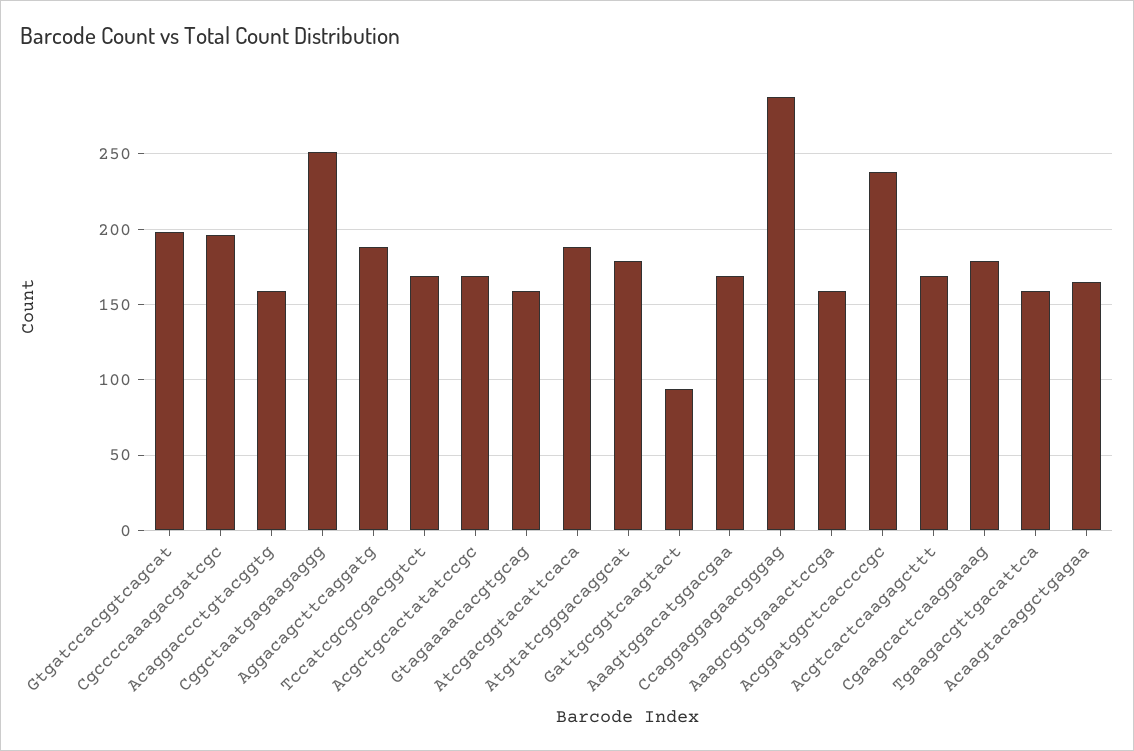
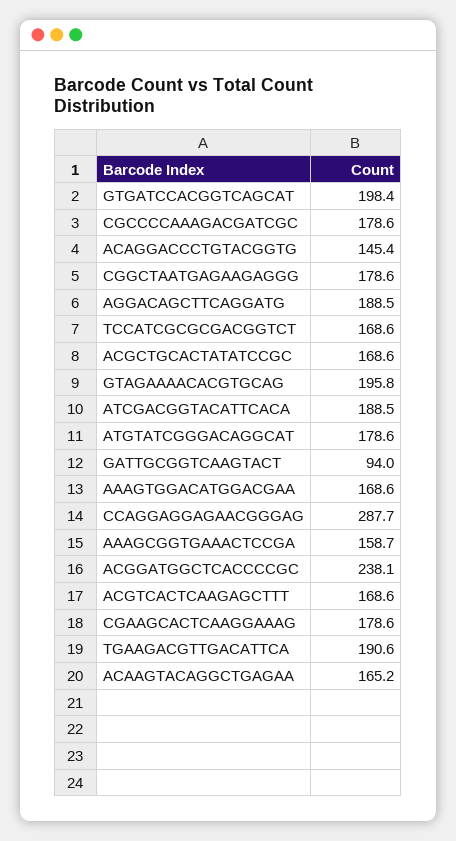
  {
    "Gtgatccacggtcagcat": 198.4,
-   "Cgccccaaagacgatcgc": 195,
+   "Cgccccaaagacgatcgc": 178.6,
-   "Acaggaccctgtacggtg": 160,
+   "Acaggaccctgtacggtg": 145.4,
-   "Cggctaatgagaagaggg": 250,
+   "Cggctaatgagaagaggg": 178.6,
    "Aggacagcttcaggatg": 188.5,
    "Tccatcgcgcgacggtct": 168.6,
    "Acgctgcactatatccgc": 168.6,
-   "Gtagaaaacacgtgcag": 160,
+   "Gtagaaaacacgtgcag": 195.8,
    "Atcgacggtacattcaca": 188.5,
    "Atgtatcgggacaggcat": 178.6,
    "Gattgcggtcaagtact": 94,
    "Aaagtggacatggacgaa": 168.6,
    "Ccaggaggagaacgggag": 287.7,
    "Aaagcggtgaaactccga": 158.7,
    "Acggatggctcaccccgc": 238.1,
    "Acgtcactcaagagcttt": 168.6,
    "Cgaagcactcaaggaaag": 178.6,
-   "Tgaagacgttgacattca": 160,
+   "Tgaagacgttgacattca": 190.6,
    "Acaagtacaggctgagaa": 165.2
  }

